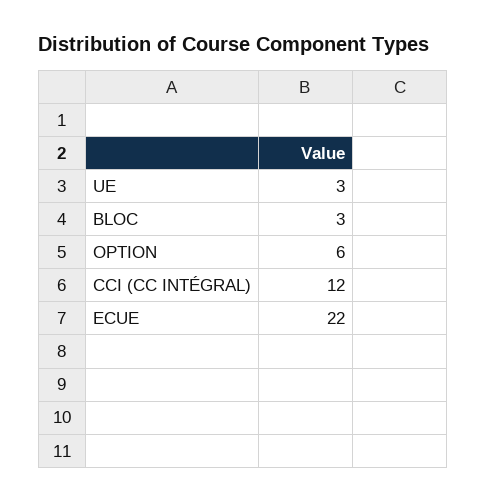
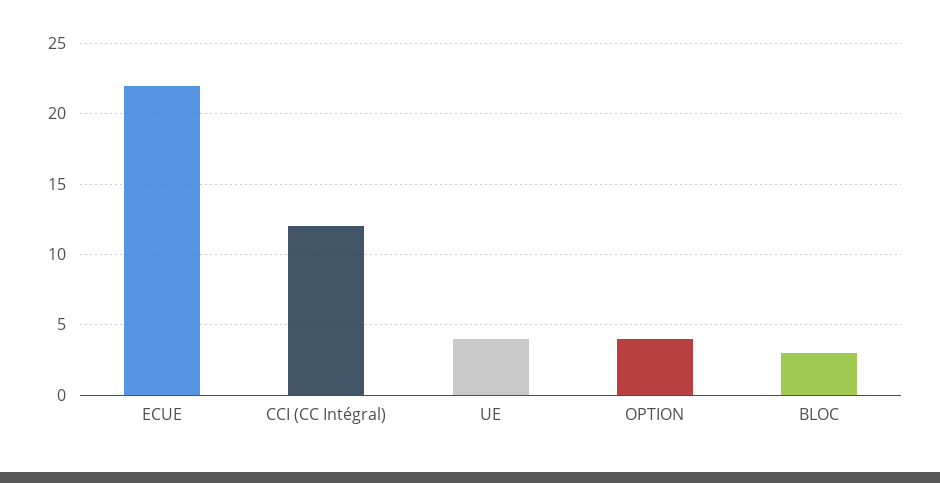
  {
-   "UE": 3,
+   "UE": 4,
    "BLOC": 3,
-   "OPTION": 6,
+   "OPTION": 4,
    "CCI (CC INTÉGRAL)": 12,
    "ECUE": 22
  }

